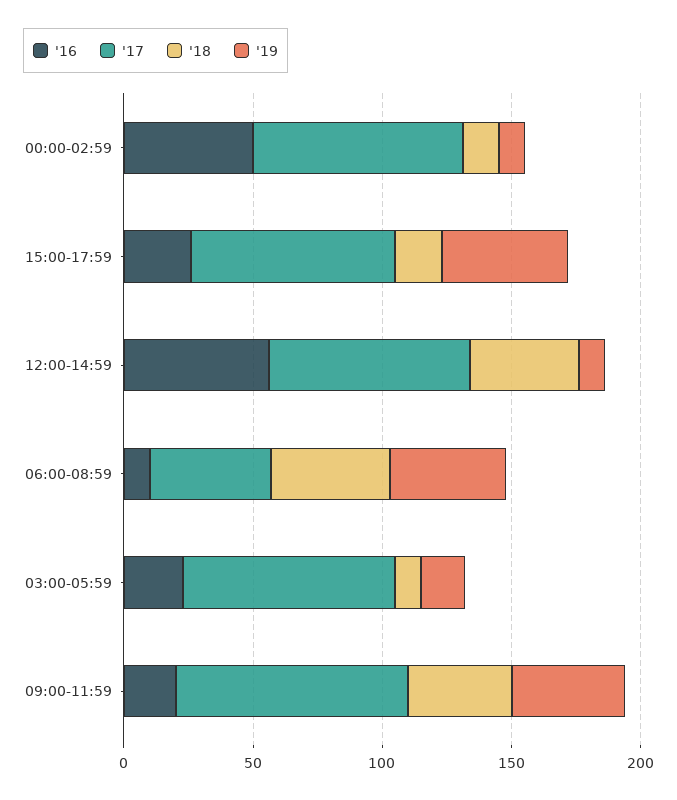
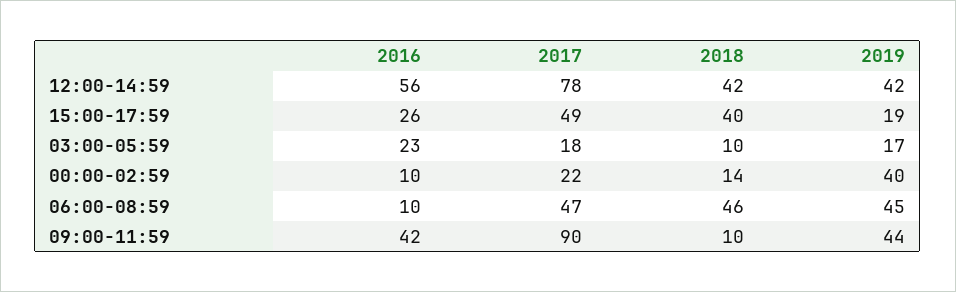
  {
    "'16": {
-     "00:00-02:59": 50,
+     "00:00-02:59": 10,
      "15:00-17:59": 26,
      "12:00-14:59": 56,
      "06:00-08:59": 10,
      "03:00-05:59": 23,
-     "09:00-11:59": 20
+     "09:00-11:59": 42
    },
    "'17": {
-     "00:00-02:59": 80,
+     "00:00-02:59": 22,
-     "15:00-17:59": 80,
+     "15:00-17:59": 49,
      "12:00-14:59": 78,
      "06:00-08:59": 47,
-     "03:00-05:59": 80,
+     "03:00-05:59": 18,
      "09:00-11:59": 90
    },
    "'18": {
      "00:00-02:59": 14,
-     "15:00-17:59": 20,
+     "15:00-17:59": 40,
      "12:00-14:59": 42,
      "06:00-08:59": 46,
      "03:00-05:59": 10,
-     "09:00-11:59": 40
+     "09:00-11:59": 10
    },
    "'19": {
-     "00:00-02:59": 10,
+     "00:00-02:59": 40,
-     "15:00-17:59": 50,
+     "15:00-17:59": 19,
-     "12:00-14:59": 10,
+     "12:00-14:59": 42,
      "06:00-08:59": 45,
      "03:00-05:59": 17,
      "09:00-11:59": 44
    }
  }

